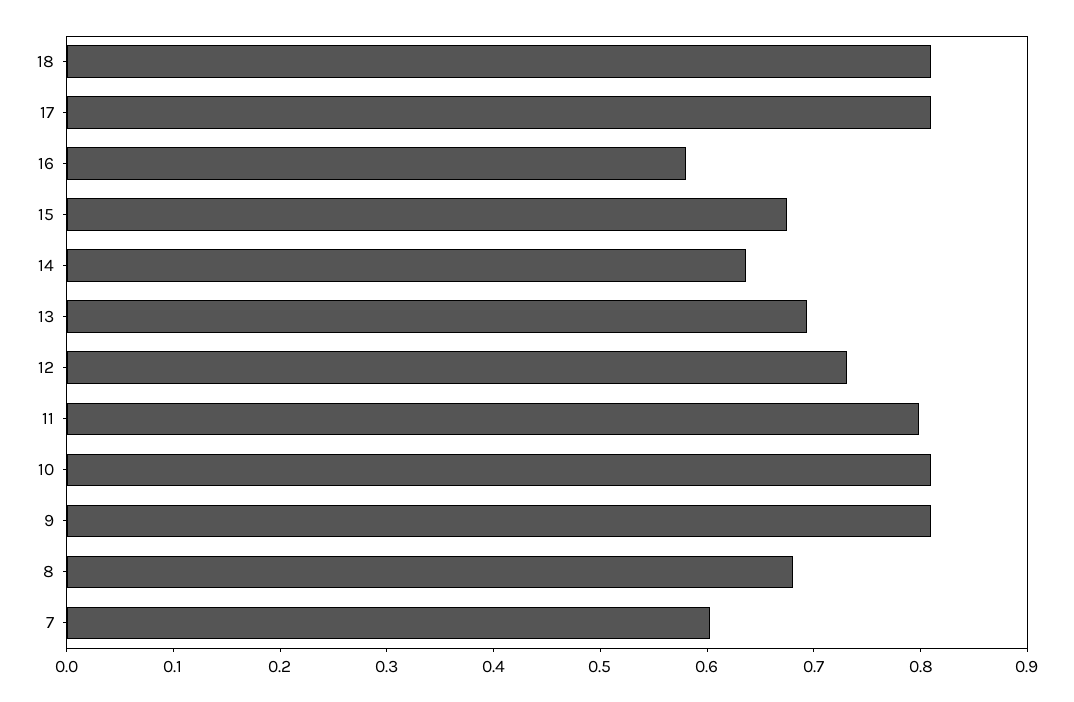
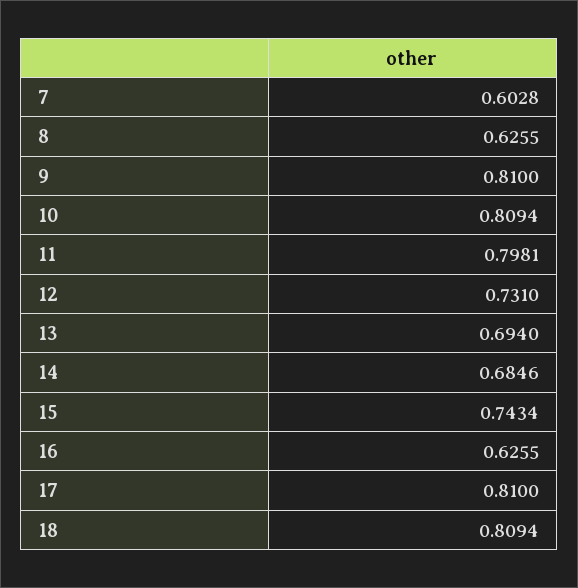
  {
    "18": 0.8094,
    "17": 0.81,
-   "16": 0.58,
+   "16": 0.6255,
-   "15": 0.68,
+   "15": 0.7434,
-   "14": 0.64,
+   "14": 0.6846,
    "13": 0.694,
    "12": 0.731,
    "11": 0.7981,
    "10": 0.8094,
    "9": 0.81,
-   "8": 0.68,
+   "8": 0.6255,
    "7": 0.6028
  }

